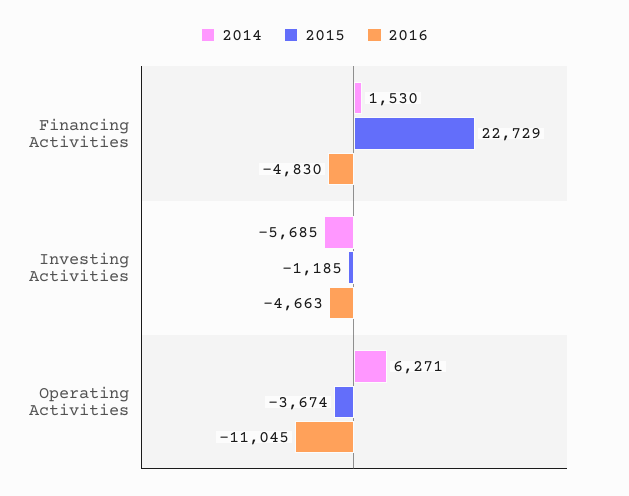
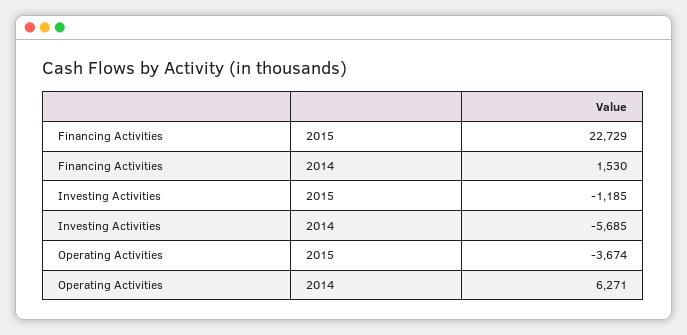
  {
    "2014": {
      "Financing Activities": 1530,
      "Investing Activities": -5685,
      "Operating Activities": 6271
    },
    "2015": {
      "Financing Activities": 22729,
      "Investing Activities": -1185,
      "Operating Activities": -3674
-   },
+   }
-   "2016": {
-     "Financing Activities": -4830,
-     "Investing Activities": -4663,
-     "Operating Activities": -11045
-   }
  }

